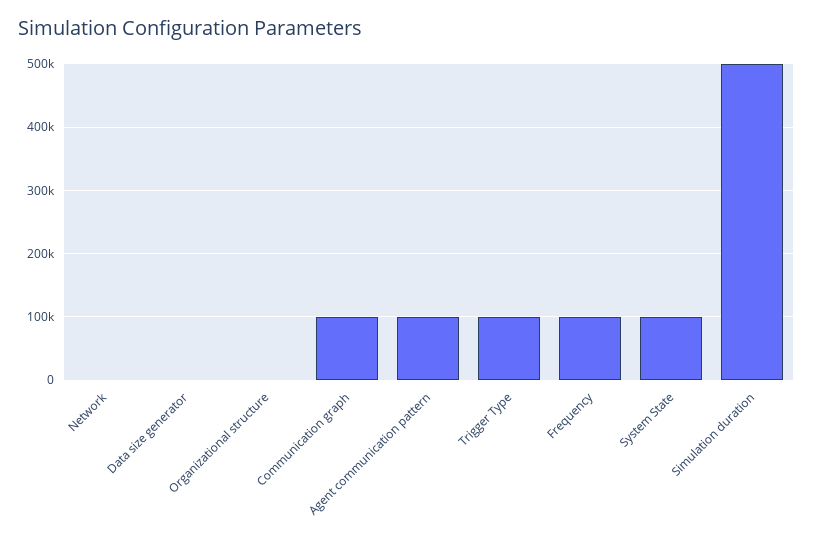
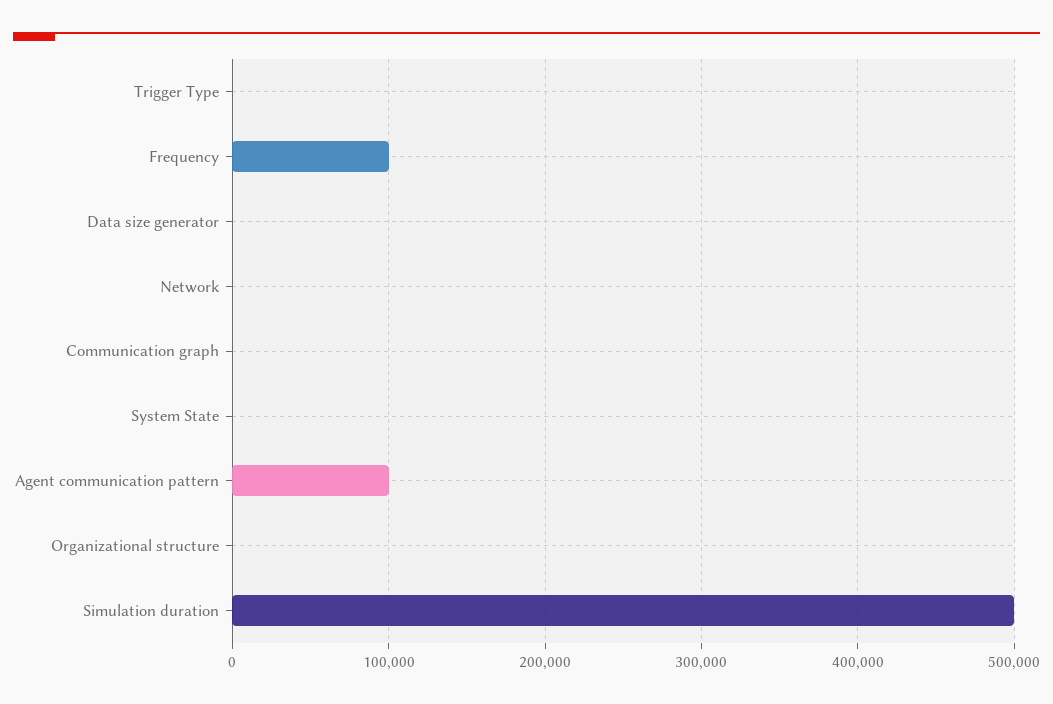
  {
    "Network": 0,
    "Data size generator": 0,
    "Organizational structure": 0,
-   "Communication graph": 100000,
+   "Communication graph": 0,
    "Agent communication pattern": 100000,
-   "Trigger Type": 100000,
+   "Trigger Type": 0,
    "Frequency": 100000,
-   "System State": 100000,
+   "System State": 0,
    "Simulation duration": 500000
  }

